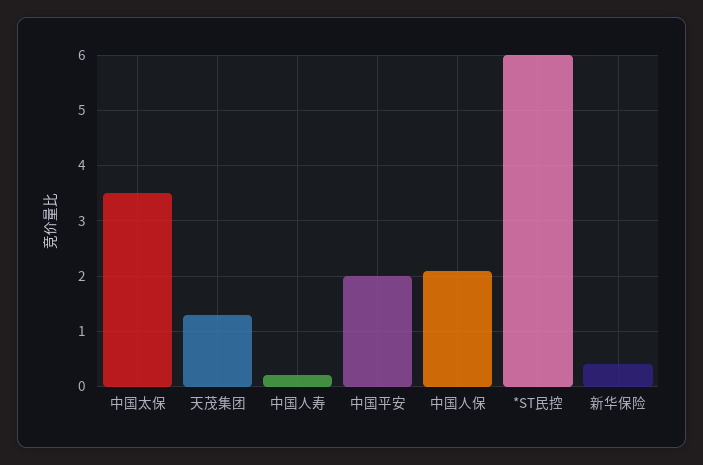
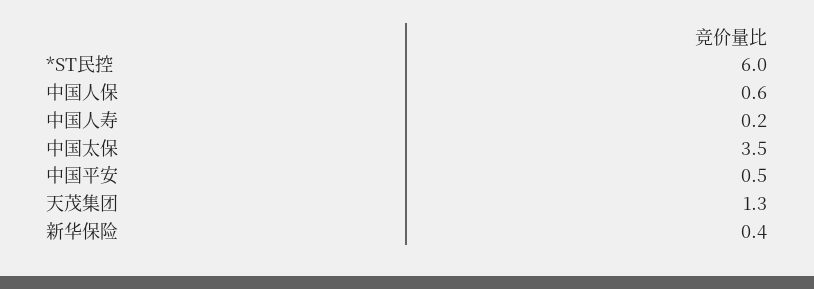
  {
    "中国太保": 3.5,
    "天茂集团": 1.3,
    "中国人寿": 0.2,
-   "中国平安": 2,
+   "中国平安": 0.5,
-   "中国人保": 2,
+   "中国人保": 0.6,
    "*ST民控": 6,
    "新华保险": 0.4
  }

